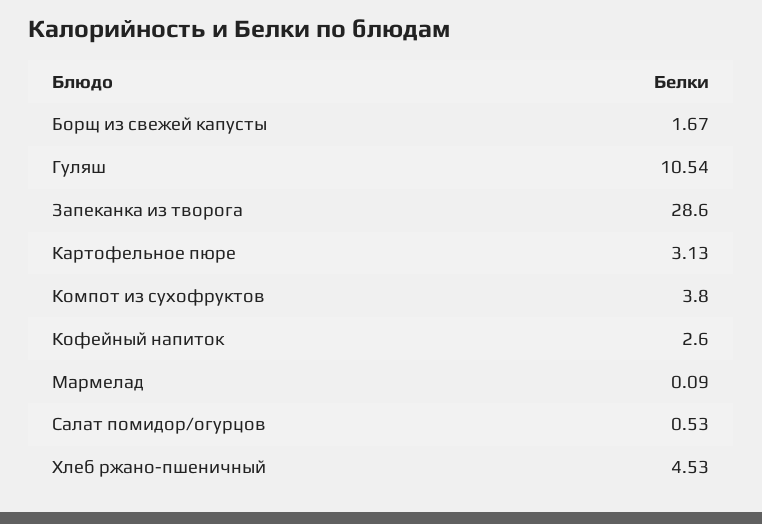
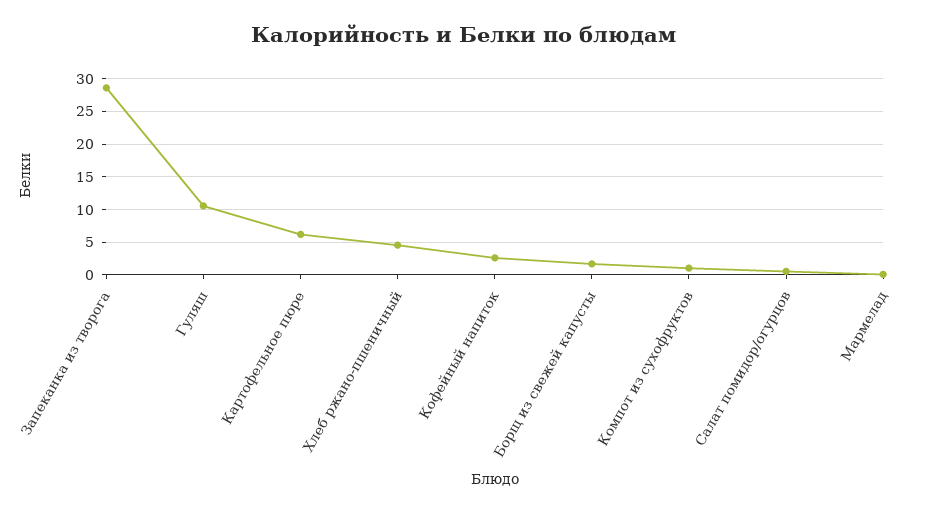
  {
    "Борщ из свежей капусты": 1.67,
    "Гуляш": 10.54,
    "Запеканка из творога": 28.6,
-   "Картофельное пюре": 3.13,
+   "Картофельное пюре": 6,
-   "Компот из сухофруктов": 3.8,
+   "Компот из сухофруктов": 1,
    "Кофейный напиток": 2.6,
    "Мармелад": 0.09,
    "Салат помидор/огурцов": 0.53,
    "Хлеб ржано-пшеничный": 4.53
  }

